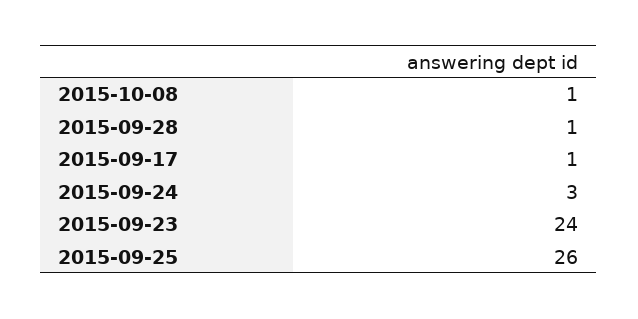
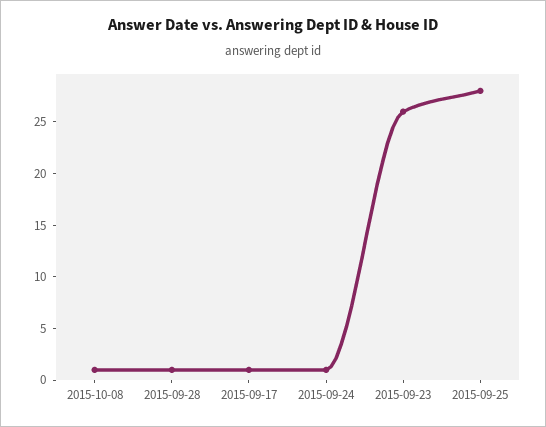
  {
    "2015-10-08": 1,
    "2015-09-28": 1,
    "2015-09-17": 1,
-   "2015-09-24": 3,
+   "2015-09-24": 1,
-   "2015-09-23": 24,
+   "2015-09-23": 26,
-   "2015-09-25": 26
+   "2015-09-25": 28
  }

